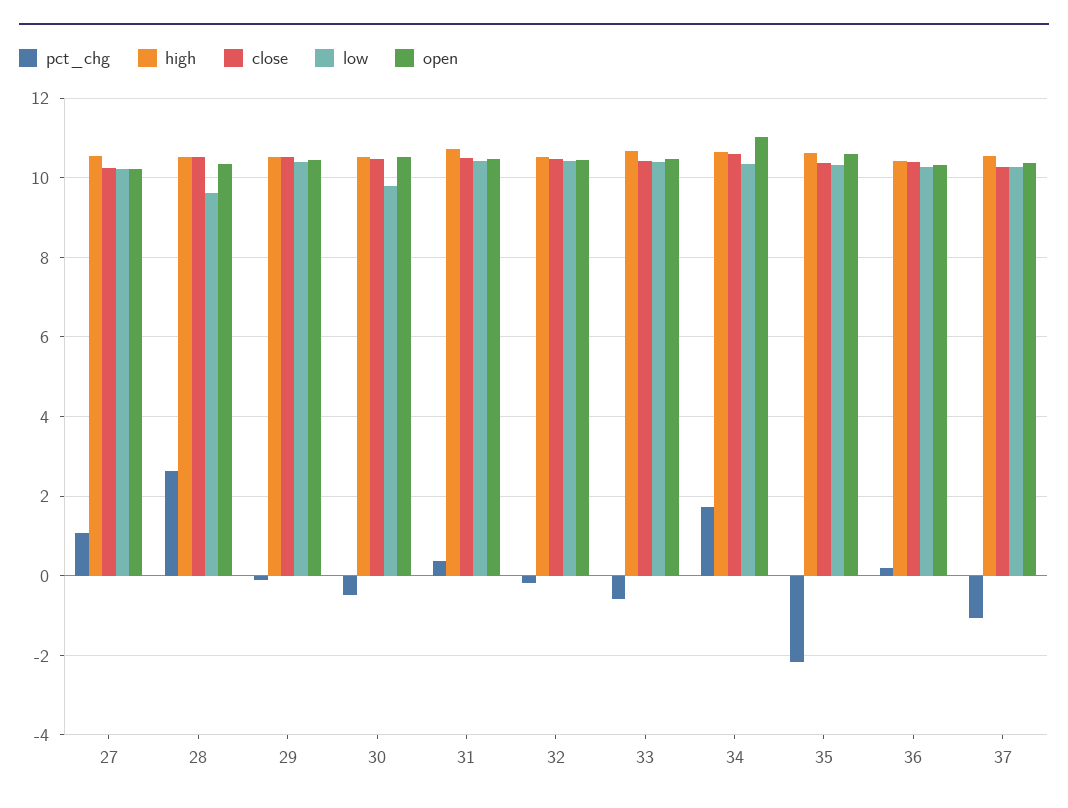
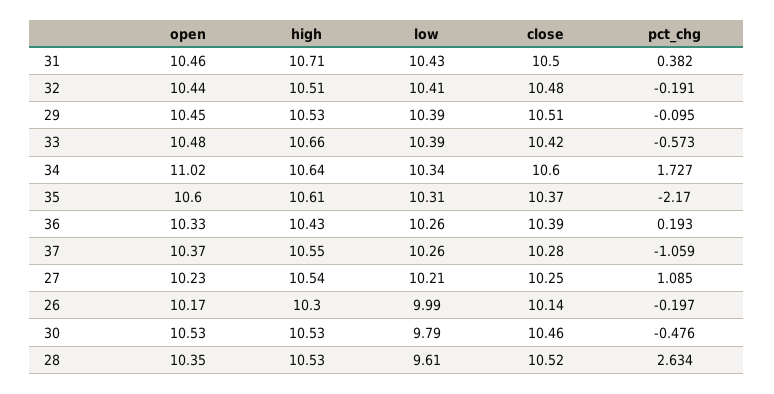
  {
    "pct_chg": {
      "27": 1.085,
      "28": 2.634,
      "29": -0.095,
      "30": -0.476,
      "31": 0.382,
      "32": -0.191,
      "33": -0.573,
      "34": 1.727,
      "35": -2.17,
      "36": 0.193,
-     "37": -1.059
+     "37": -1.059,
+     "26": -0.197
    },
    "high": {
      "27": 10.54,
      "28": 10.53,
      "29": 10.53,
      "30": 10.53,
      "31": 10.71,
      "32": 10.51,
      "33": 10.66,
      "34": 10.64,
      "35": 10.61,
      "36": 10.43,
-     "37": 10.55
+     "37": 10.55,
+     "26": 10.3
    },
    "close": {
      "27": 10.25,
      "28": 10.52,
      "29": 10.51,
      "30": 10.46,
      "31": 10.5,
      "32": 10.48,
      "33": 10.42,
      "34": 10.6,
      "35": 10.37,
      "36": 10.39,
-     "37": 10.28
+     "37": 10.28,
+     "26": 10.14
    },
    "low": {
      "27": 10.21,
      "28": 9.61,
      "29": 10.39,
      "30": 9.79,
      "31": 10.43,
      "32": 10.41,
      "33": 10.39,
      "34": 10.34,
      "35": 10.31,
      "36": 10.26,
-     "37": 10.26
+     "37": 10.26,
+     "26": 9.99
    },
    "open": {
      "27": 10.23,
      "28": 10.35,
      "29": 10.45,
      "30": 10.53,
      "31": 10.46,
      "32": 10.44,
      "33": 10.48,
      "34": 11.02,
      "35": 10.6,
      "36": 10.33,
-     "37": 10.37
+     "37": 10.37,
+     "26": 10.17
    }
  }

